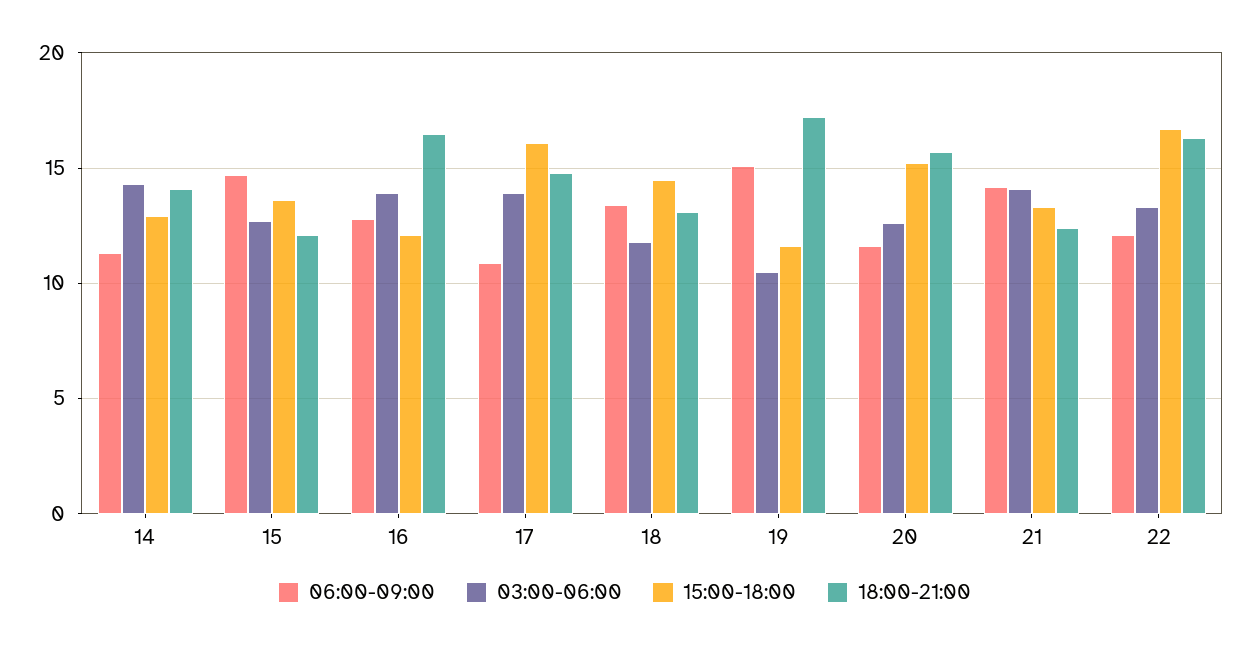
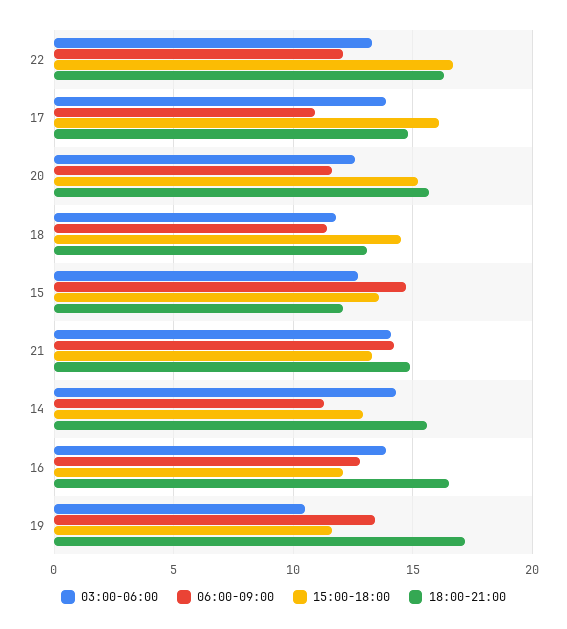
  {
    "06:00-09:00": {
      "14": 11.5,
      "15": 14.5,
      "16": 13,
      "17": 11,
-     "18": 13.5,
+     "18": 11.5,
-     "19": 15,
+     "19": 13.5,
      "20": 11.5,
      "21": 14,
      "22": 12
    },
    "03:00-06:00": {
      "14": 14.5,
      "15": 12.5,
      "16": 14,
      "17": 14,
      "18": 12,
      "19": 10.5,
      "20": 12.5,
      "21": 14,
      "22": 13.5
    },
    "15:00-18:00": {
      "14": 13,
      "15": 13.5,
      "16": 12,
      "17": 16,
      "18": 14.5,
      "19": 11.5,
      "20": 15,
      "21": 13.5,
      "22": 16.5
    },
    "18:00-21:00": {
-     "14": 14,
+     "14": 15.5,
      "15": 12,
      "16": 16.5,
      "17": 15,
      "18": 13,
      "19": 17,
      "20": 15.5,
-     "21": 12.5,
+     "21": 15,
      "22": 16.5
    }
  }

